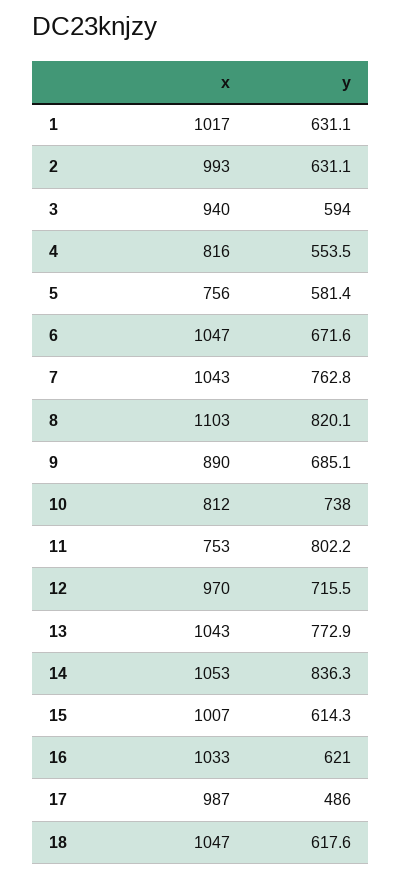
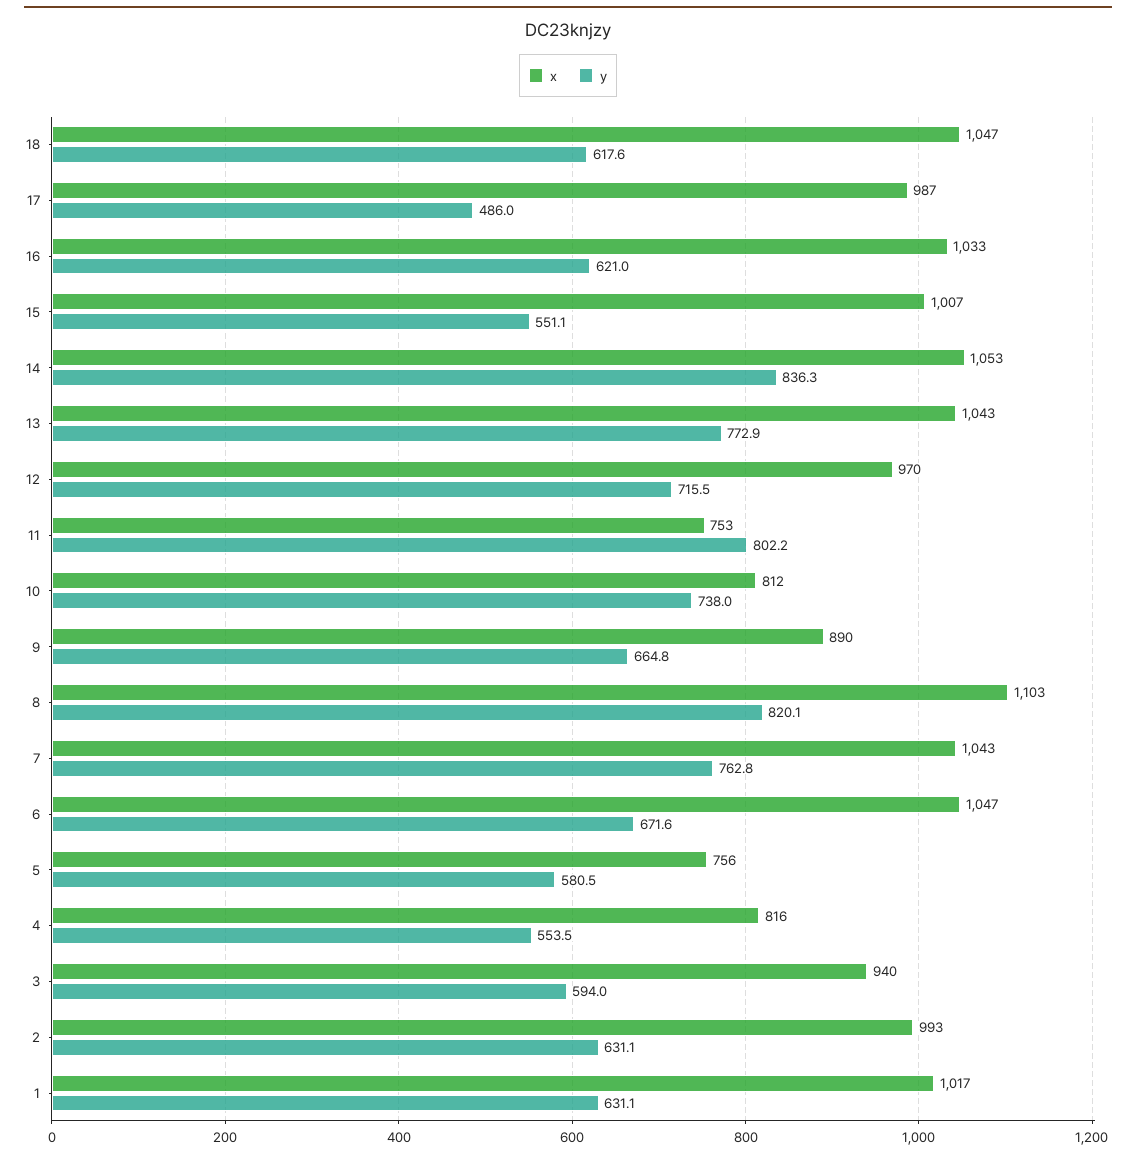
  {
    "x": {
      "1": 1017,
      "2": 993,
      "3": 940,
      "4": 816,
      "5": 756,
      "6": 1047,
      "7": 1043,
      "8": 1103,
      "9": 890,
      "10": 812,
      "11": 753,
      "12": 970,
      "13": 1043,
      "14": 1053,
      "15": 1007,
      "16": 1033,
      "17": 987,
      "18": 1047
    },
    "y": {
      "1": 631.1,
      "2": 631.1,
      "3": 594,
      "4": 553.5,
-     "5": 581.4,
+     "5": 580.5,
      "6": 671.6,
      "7": 762.8,
      "8": 820.1,
-     "9": 685.1,
+     "9": 664.8,
      "10": 738,
      "11": 802.2,
      "12": 715.5,
      "13": 772.9,
      "14": 836.3,
-     "15": 614.3,
+     "15": 551.1,
      "16": 621,
      "17": 486,
      "18": 617.6
    }
  }

